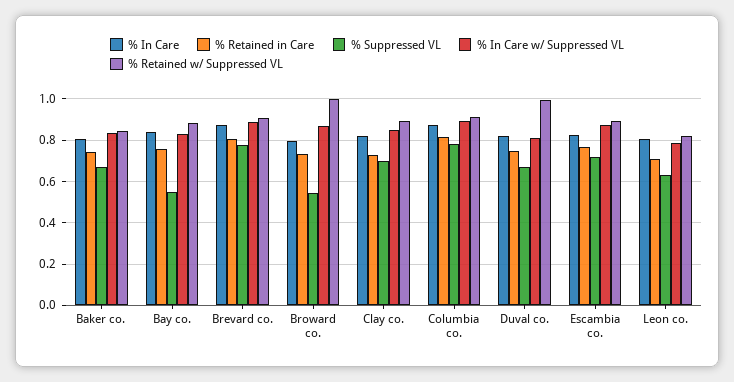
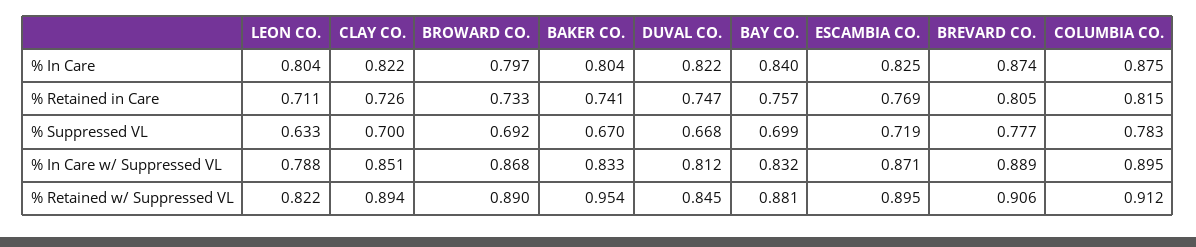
  {
    "% In Care": {
      "Baker co.": 0.804,
      "Bay co.": 0.84,
      "Brevard co.": 0.874,
      "Broward co.": 0.797,
      "Clay co.": 0.822,
      "Columbia co.": 0.875,
      "Duval co.": 0.822,
      "Escambia co.": 0.825,
      "Leon co.": 0.804
    },
    "% Retained in Care": {
      "Baker co.": 0.741,
      "Bay co.": 0.757,
      "Brevard co.": 0.805,
      "Broward co.": 0.733,
      "Clay co.": 0.726,
      "Columbia co.": 0.815,
      "Duval co.": 0.747,
      "Escambia co.": 0.769,
      "Leon co.": 0.711
    },
    "% Suppressed VL": {
      "Baker co.": 0.67,
-     "Bay co.": 0.55,
+     "Bay co.": 0.699,
      "Brevard co.": 0.777,
-     "Broward co.": 0.55,
+     "Broward co.": 0.692,
      "Clay co.": 0.7,
      "Columbia co.": 0.783,
      "Duval co.": 0.668,
      "Escambia co.": 0.719,
      "Leon co.": 0.633
    },
    "% In Care w/ Suppressed VL": {
      "Baker co.": 0.833,
      "Bay co.": 0.832,
      "Brevard co.": 0.889,
      "Broward co.": 0.868,
      "Clay co.": 0.851,
      "Columbia co.": 0.895,
      "Duval co.": 0.812,
      "Escambia co.": 0.871,
      "Leon co.": 0.788
    },
    "% Retained w/ Suppressed VL": {
-     "Baker co.": 0.85,
+     "Baker co.": 0.954,
      "Bay co.": 0.881,
      "Brevard co.": 0.906,
-     "Broward co.": 1,
+     "Broward co.": 0.89,
      "Clay co.": 0.894,
      "Columbia co.": 0.912,
-     "Duval co.": 1,
+     "Duval co.": 0.845,
      "Escambia co.": 0.895,
      "Leon co.": 0.822
    }
  }

